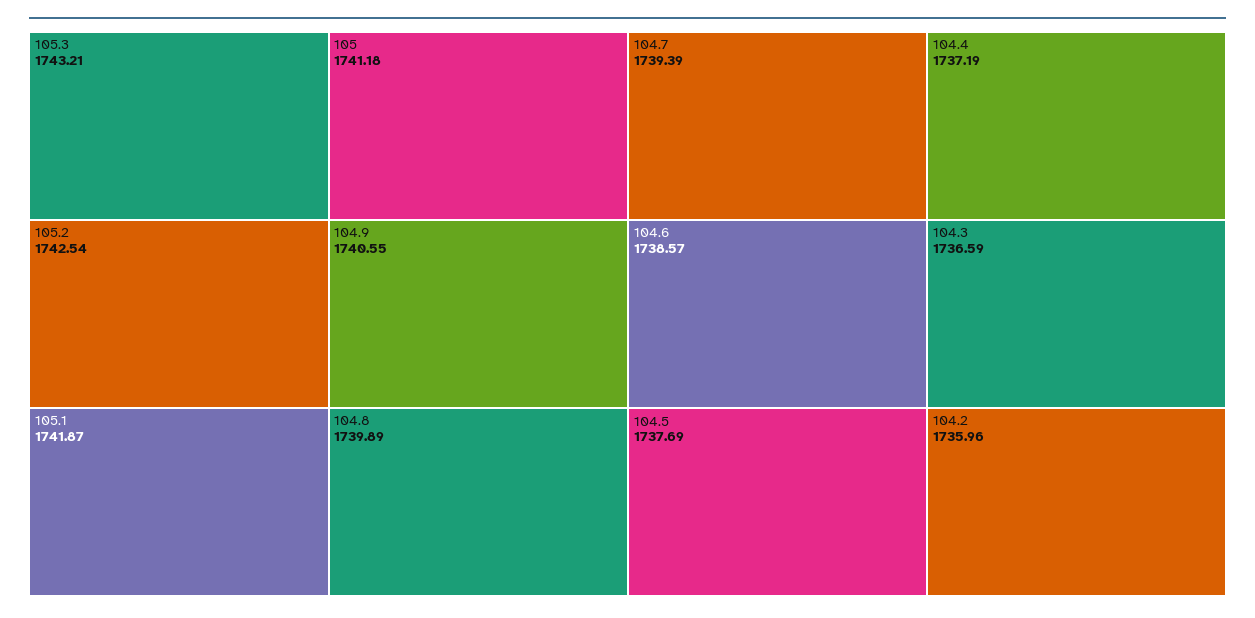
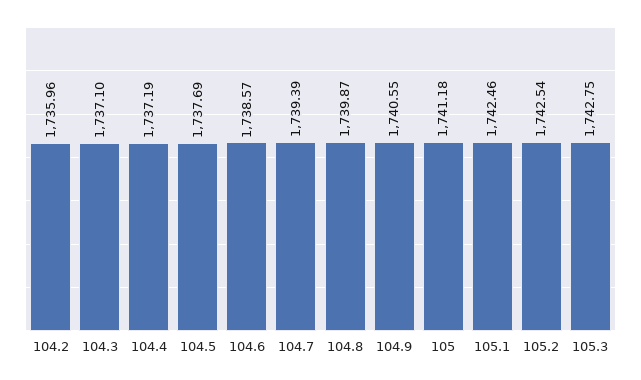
  {
-   "105.3": 1743.21,
+   "105.3": 1742.75,
    "105.2": 1742.54,
-   "105.1": 1741.87,
+   "105.1": 1742.46,
    "105": 1741.18,
    "104.9": 1740.55,
-   "104.8": 1739.89,
+   "104.8": 1739.87,
    "104.7": 1739.39,
    "104.6": 1738.57,
    "104.5": 1737.69,
    "104.4": 1737.19,
-   "104.3": 1736.59,
+   "104.3": 1737.1,
    "104.2": 1735.96
  }

